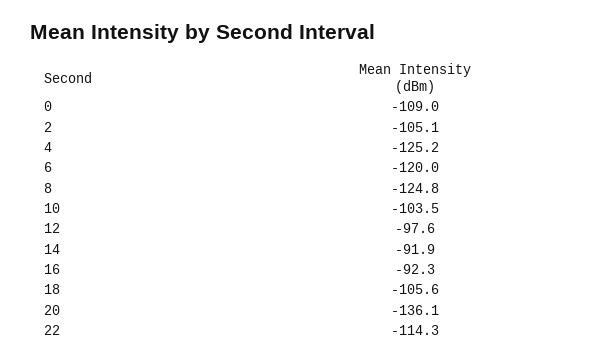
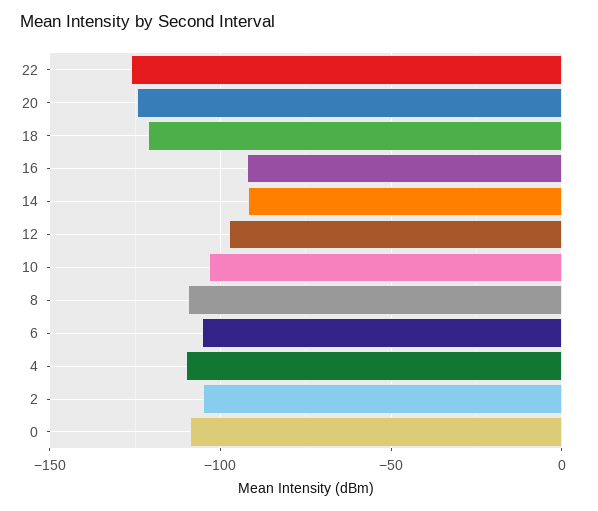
  {
    "0": -109,
    "2": -105.1,
-   "4": -125.2,
+   "4": -110,
-   "6": -120,
+   "6": -105,
-   "8": -124.8,
+   "8": -110,
    "10": -103.5,
    "12": -97.6,
    "14": -91.9,
    "16": -92.3,
-   "18": -105.6,
+   "18": -120,
-   "20": -136.1,
+   "20": -125,
-   "22": -114.3
+   "22": -125
  }

